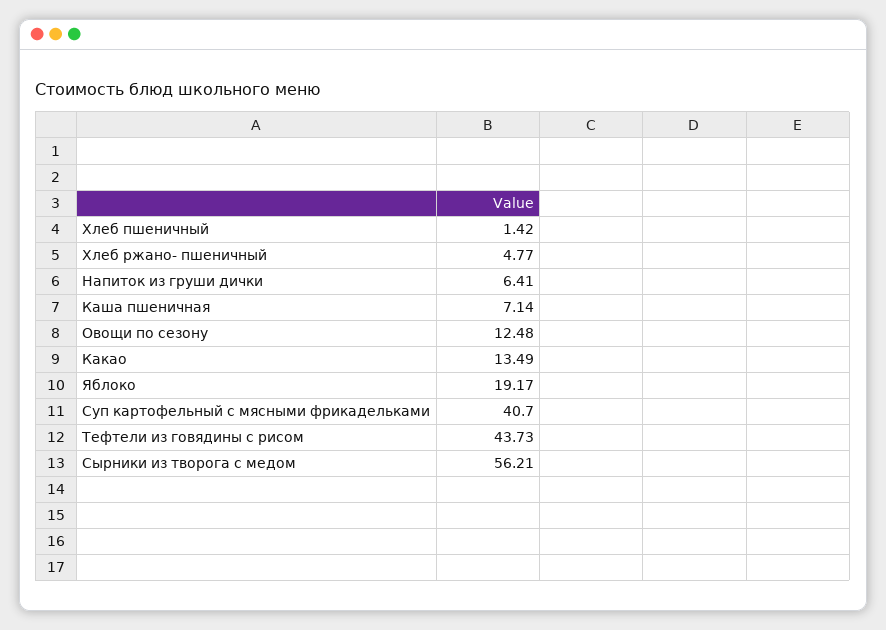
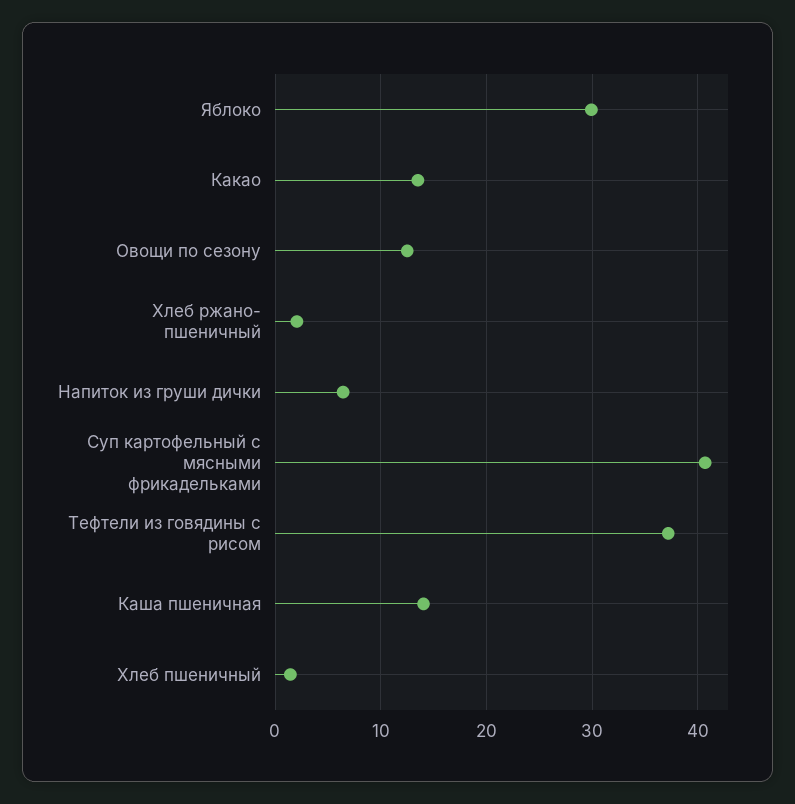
  {
    "Хлеб пшеничный": 1.42,
-   "Хлеб ржано- пшеничный": 4.77,
+   "Хлеб ржано- пшеничный": 2,
    "Напиток из груши дички": 6.41,
-   "Каша пшеничная": 7.14,
+   "Каша пшеничная": 14,
    "Овощи по сезону": 12.48,
    "Какао": 13.49,
-   "Яблоко": 19.17,
+   "Яблоко": 30,
    "Суп картофельный с мясными фрикадельками": 40.7,
-   "Тефтели из говядины с рисом": 43.73,
+   "Тефтели из говядины с рисом": 37
-   "Сырники из творога с медом": 56.21
  }

